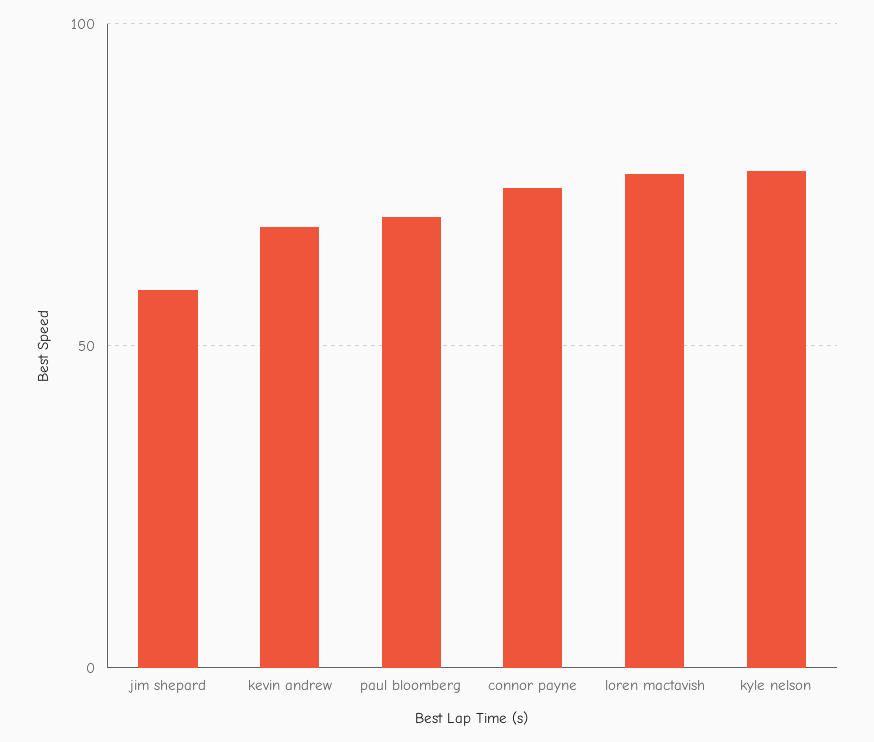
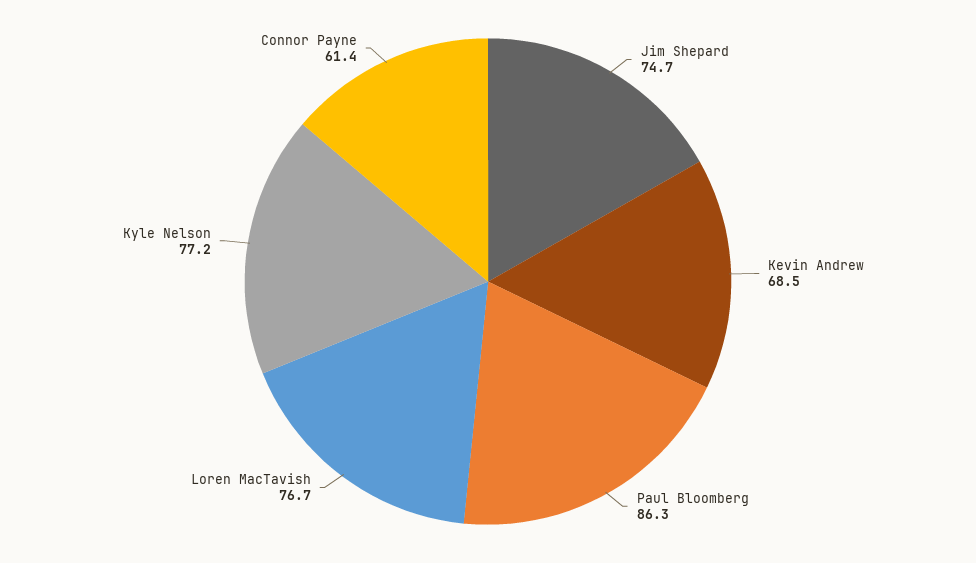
  {
-   "jim shepard": 60,
+   "jim shepard": 74.7,
    "kevin andrew": 68.5,
-   "paul bloomberg": 70,
+   "paul bloomberg": 86.3,
-   "connor payne": 75,
+   "connor payne": 61.4,
    "loren mactavish": 76.7,
    "kyle nelson": 77.2
  }

